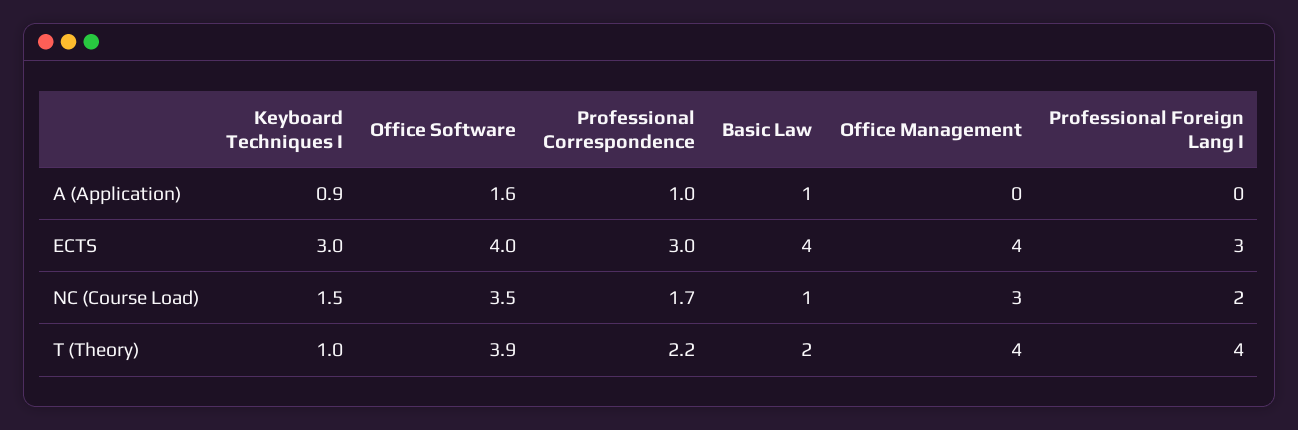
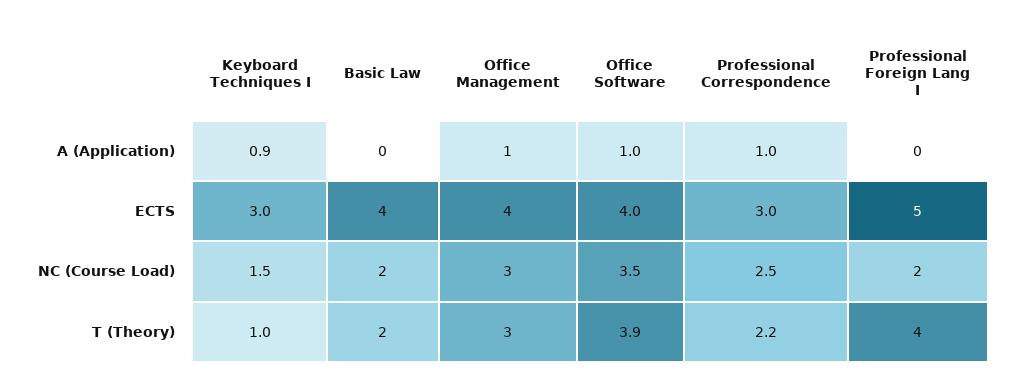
  {
    "Keyboard Techniques I": {
      "A (Application)": 0.9,
      "ECTS": 3,
      "NC (Course Load)": 1.5,
      "T (Theory)": 1
    },
    "Office Software": {
-     "A (Application)": 1.6,
+     "A (Application)": 1,
      "ECTS": 4,
      "NC (Course Load)": 3.5,
      "T (Theory)": 3.9
    },
    "Professional Correspondence": {
      "A (Application)": 1,
      "ECTS": 3,
-     "NC (Course Load)": 1.7,
+     "NC (Course Load)": 2.5,
      "T (Theory)": 2.2
    },
    "Basic Law": {
-     "A (Application)": 1,
+     "A (Application)": 0,
      "ECTS": 4,
-     "NC (Course Load)": 1,
+     "NC (Course Load)": 2,
      "T (Theory)": 2
    },
    "Office Management": {
-     "A (Application)": 0,
+     "A (Application)": 1,
      "ECTS": 4,
      "NC (Course Load)": 3,
-     "T (Theory)": 4
+     "T (Theory)": 3
    },
    "Professional Foreign Lang I": {
      "A (Application)": 0,
-     "ECTS": 3,
+     "ECTS": 5,
      "NC (Course Load)": 2,
      "T (Theory)": 4
    }
  }

